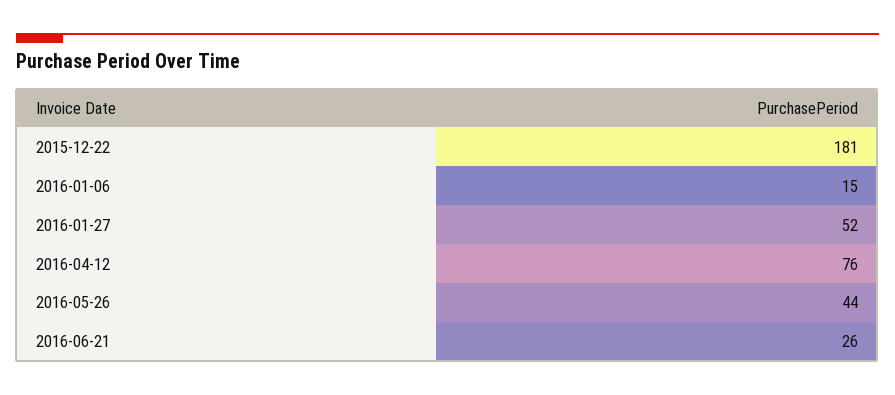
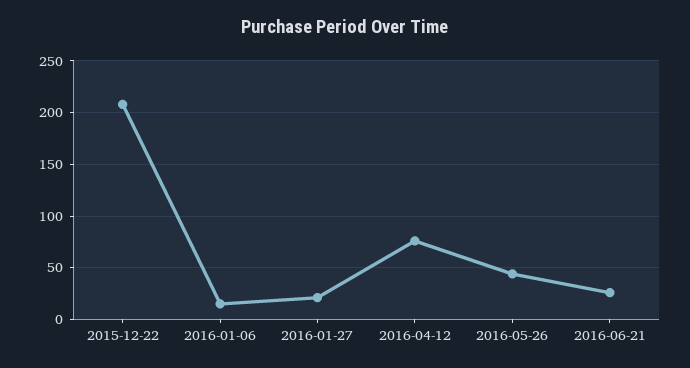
  {
-   "2015-12-22": 181,
+   "2015-12-22": 210,
    "2016-01-06": 15,
-   "2016-01-27": 52,
+   "2016-01-27": 20,
    "2016-04-12": 76,
    "2016-05-26": 44,
    "2016-06-21": 26
  }

